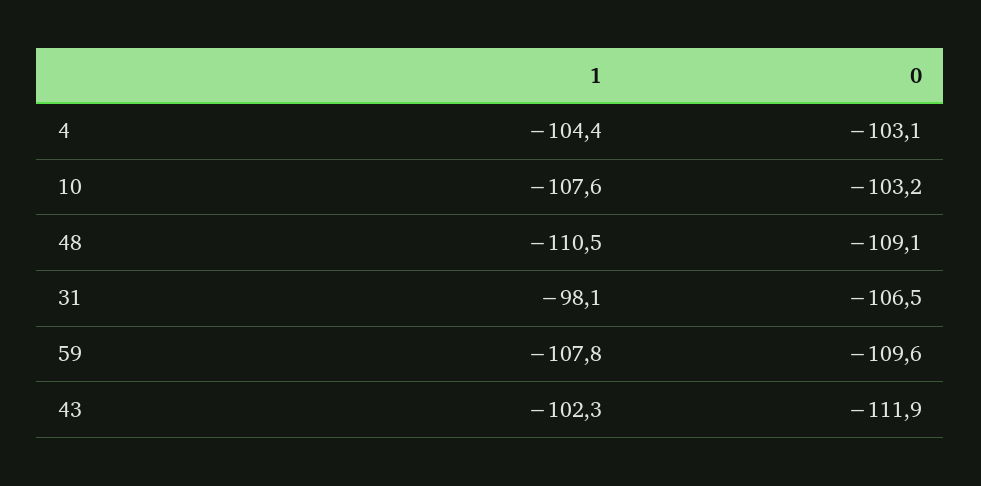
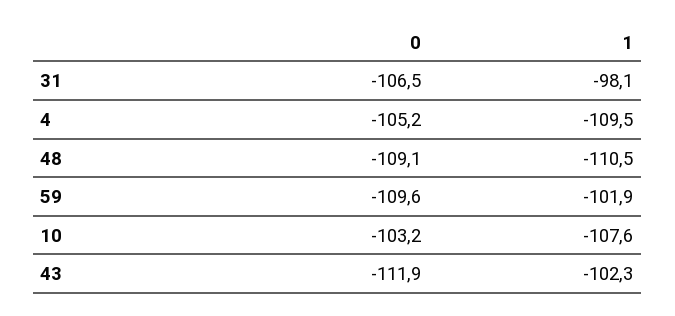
  {
    "1": {
-     "4": -104.4,
+     "4": -109.5,
      "10": -107.6,
      "48": -110.5,
      "31": -98.1,
-     "59": -107.8,
+     "59": -101.9,
      "43": -102.3
    },
    "0": {
-     "4": -103.1,
+     "4": -105.2,
      "10": -103.2,
      "48": -109.1,
      "31": -106.5,
      "59": -109.6,
      "43": -111.9
    }
  }

